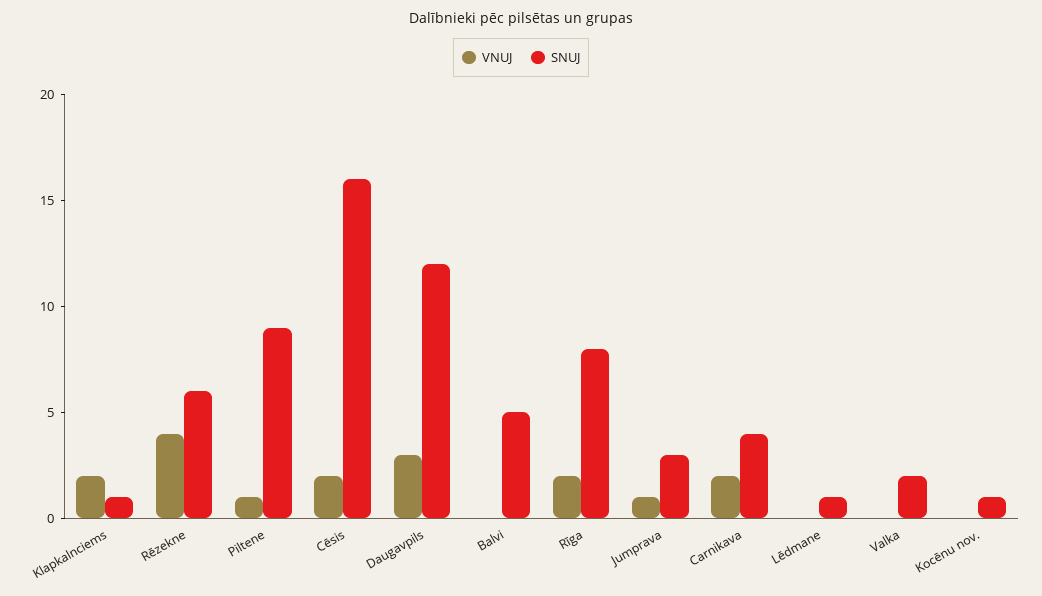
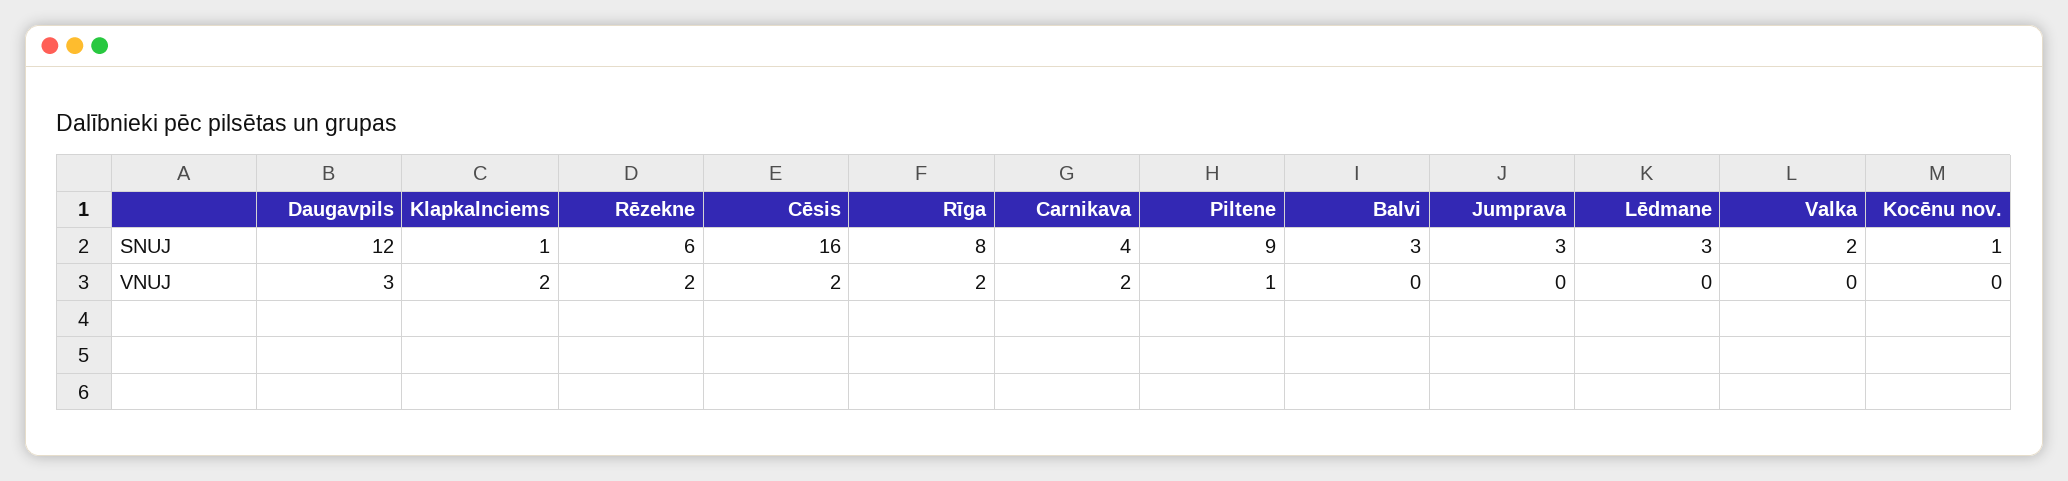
  {
    "VNUJ": {
      "Klapkalnciems": 2,
-     "Rēzekne": 4,
+     "Rēzekne": 2,
      "Piltene": 1,
      "Cēsis": 2,
      "Daugavpils": 3,
      "Balvi": 0,
      "Rīga": 2,
-     "Jumprava": 1,
+     "Jumprava": 0,
      "Carnikava": 2,
      "Lēdmane": 0,
      "Valka": 0,
      "Kocēnu nov.": 0
    },
    "SNUJ": {
      "Klapkalnciems": 1,
      "Rēzekne": 6,
      "Piltene": 9,
      "Cēsis": 16,
      "Daugavpils": 12,
-     "Balvi": 5,
+     "Balvi": 3,
      "Rīga": 8,
      "Jumprava": 3,
      "Carnikava": 4,
-     "Lēdmane": 1,
+     "Lēdmane": 3,
      "Valka": 2,
      "Kocēnu nov.": 1
    }
  }

